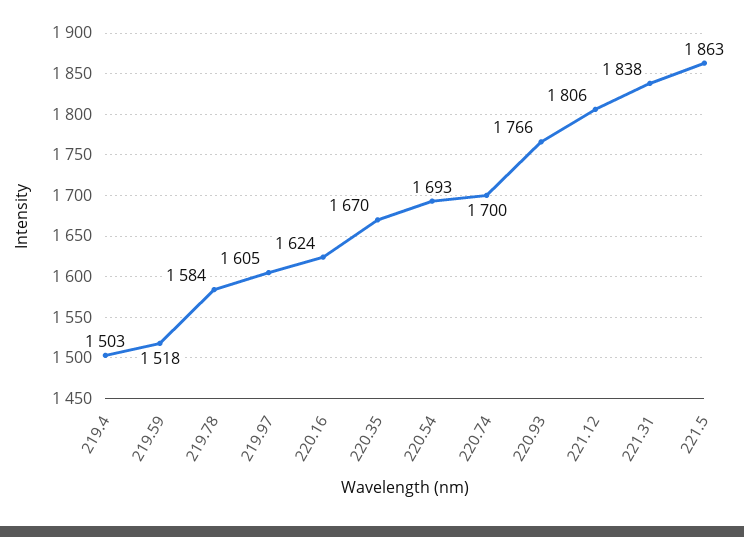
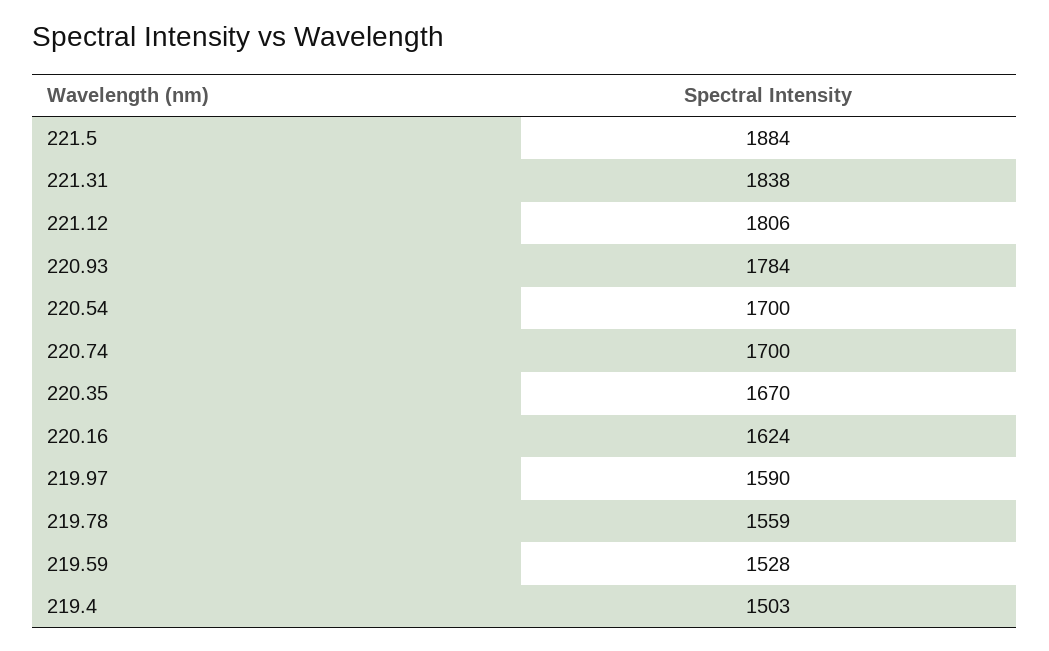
  {
    "219.4": 1503,
-   "219.59": 1518,
+   "219.59": 1528,
-   "219.78": 1584,
+   "219.78": 1559,
-   "219.97": 1605,
+   "219.97": 1590,
    "220.16": 1624,
    "220.35": 1670,
-   "220.54": 1693,
+   "220.54": 1700,
    "220.74": 1700,
-   "220.93": 1766,
+   "220.93": 1784,
    "221.12": 1806,
    "221.31": 1838,
-   "221.5": 1863
+   "221.5": 1884
  }

